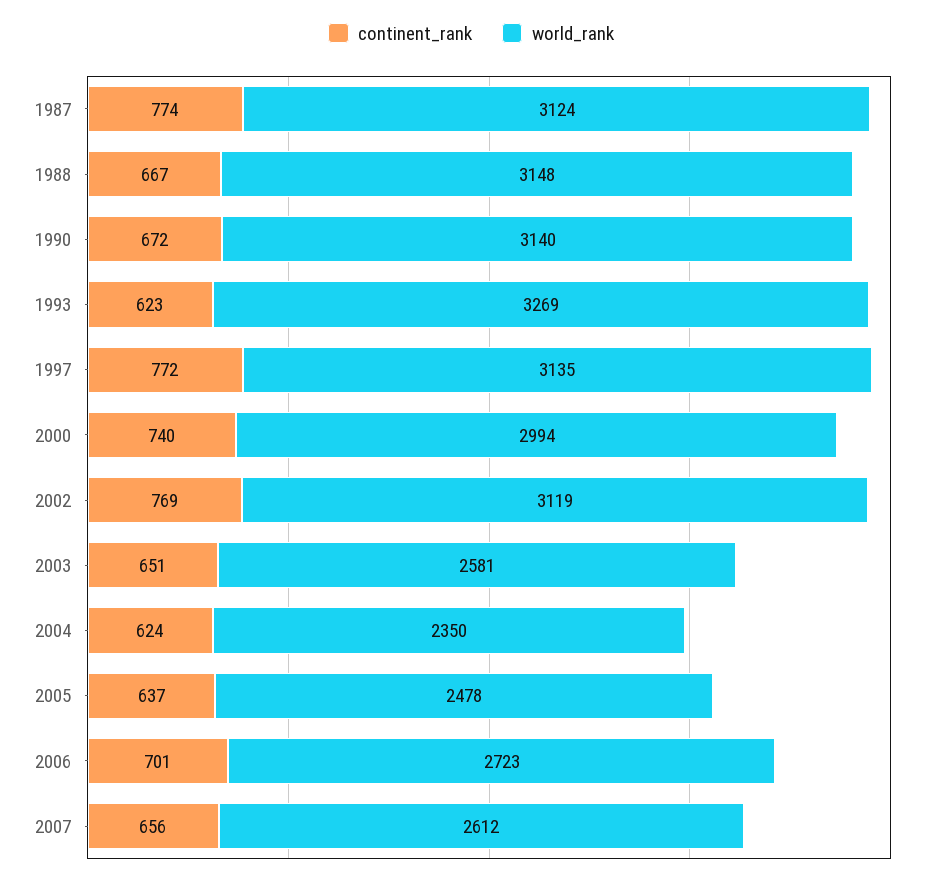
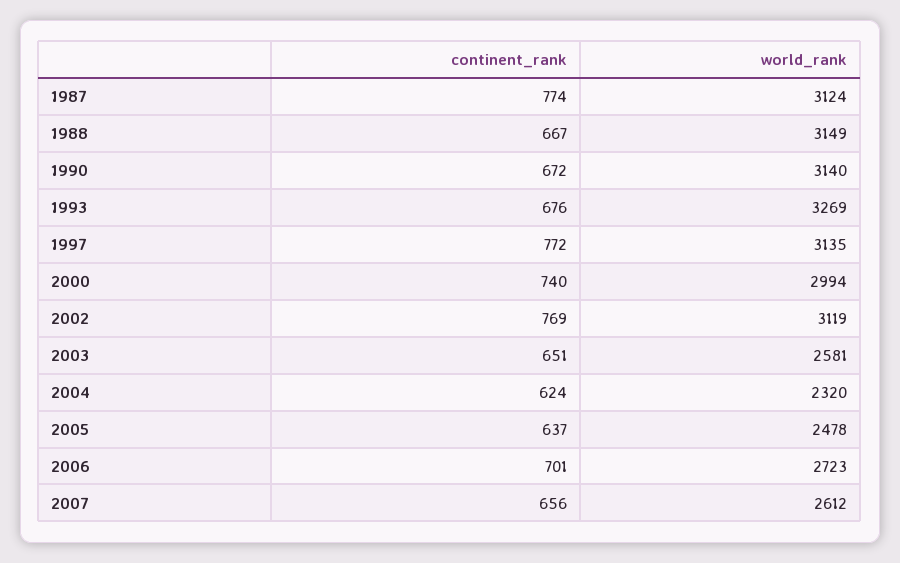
  {
    "continent_rank": {
      "1987": 774,
      "1988": 667,
      "1990": 672,
-     "1993": 623,
+     "1993": 676,
      "1997": 772,
      "2000": 740,
      "2002": 769,
      "2003": 651,
      "2004": 624,
      "2005": 637,
      "2006": 701,
      "2007": 656
    },
    "world_rank": {
      "1987": 3124,
-     "1988": 3148,
+     "1988": 3149,
      "1990": 3140,
      "1993": 3269,
      "1997": 3135,
      "2000": 2994,
      "2002": 3119,
      "2003": 2581,
-     "2004": 2350,
+     "2004": 2320,
      "2005": 2478,
      "2006": 2723,
      "2007": 2612
    }
  }

